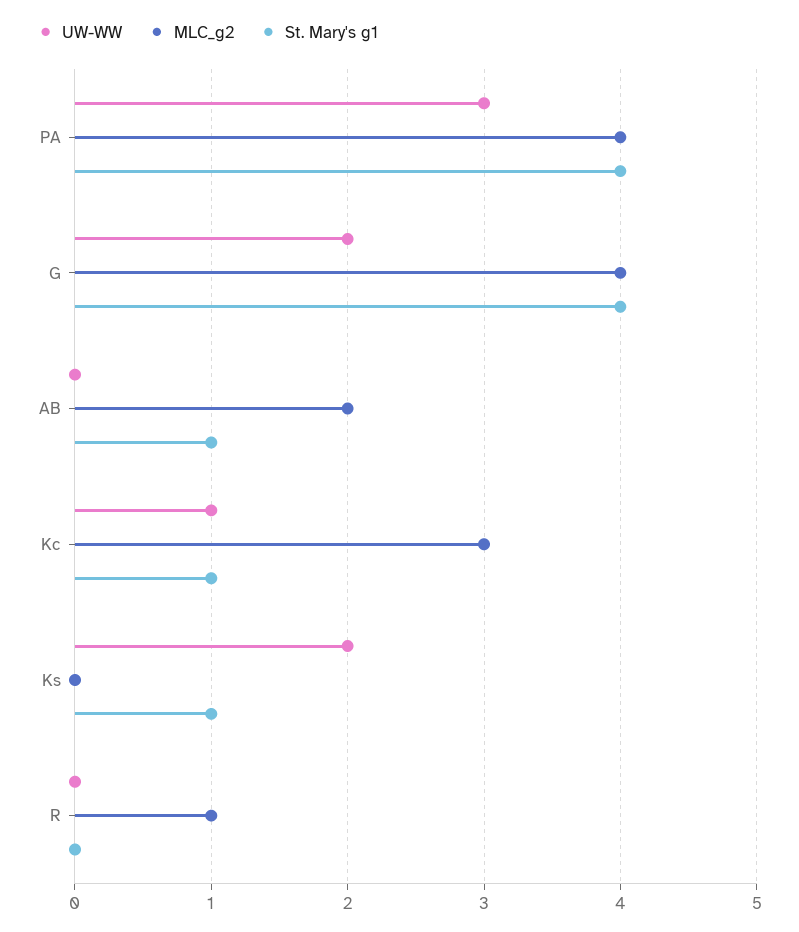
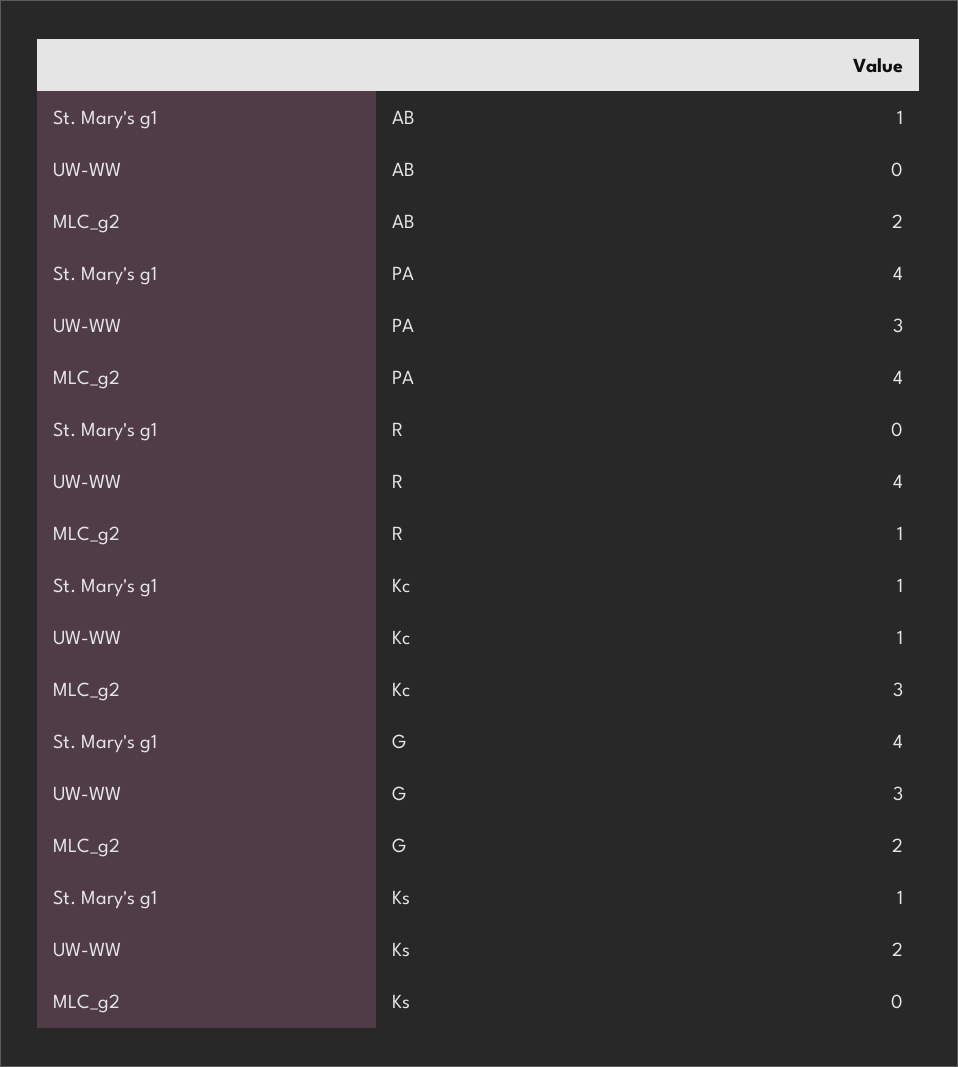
  {
    "UW-WW": {
      "PA": 3,
-     "G": 2,
+     "G": 3,
      "AB": 0,
      "Kc": 1,
      "Ks": 2,
-     "R": 0
+     "R": 4
    },
    "MLC_g2": {
      "PA": 4,
-     "G": 4,
+     "G": 2,
      "AB": 2,
      "Kc": 3,
      "Ks": 0,
      "R": 1
    },
    "St. Mary's g1": {
      "PA": 4,
      "G": 4,
      "AB": 1,
      "Kc": 1,
      "Ks": 1,
      "R": 0
    }
  }

